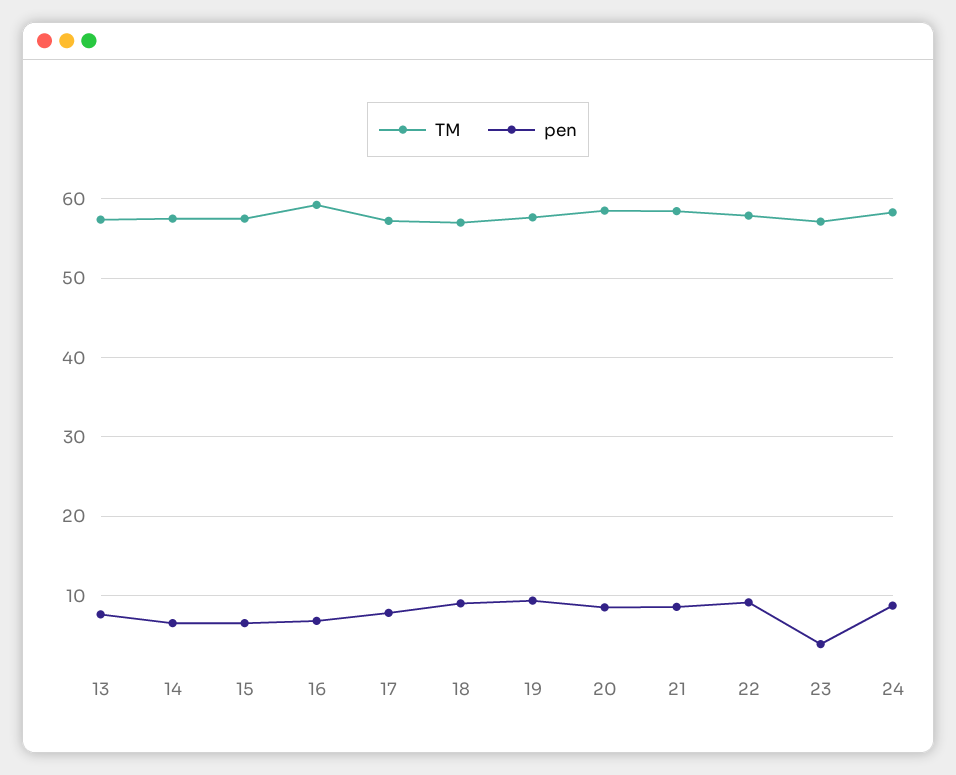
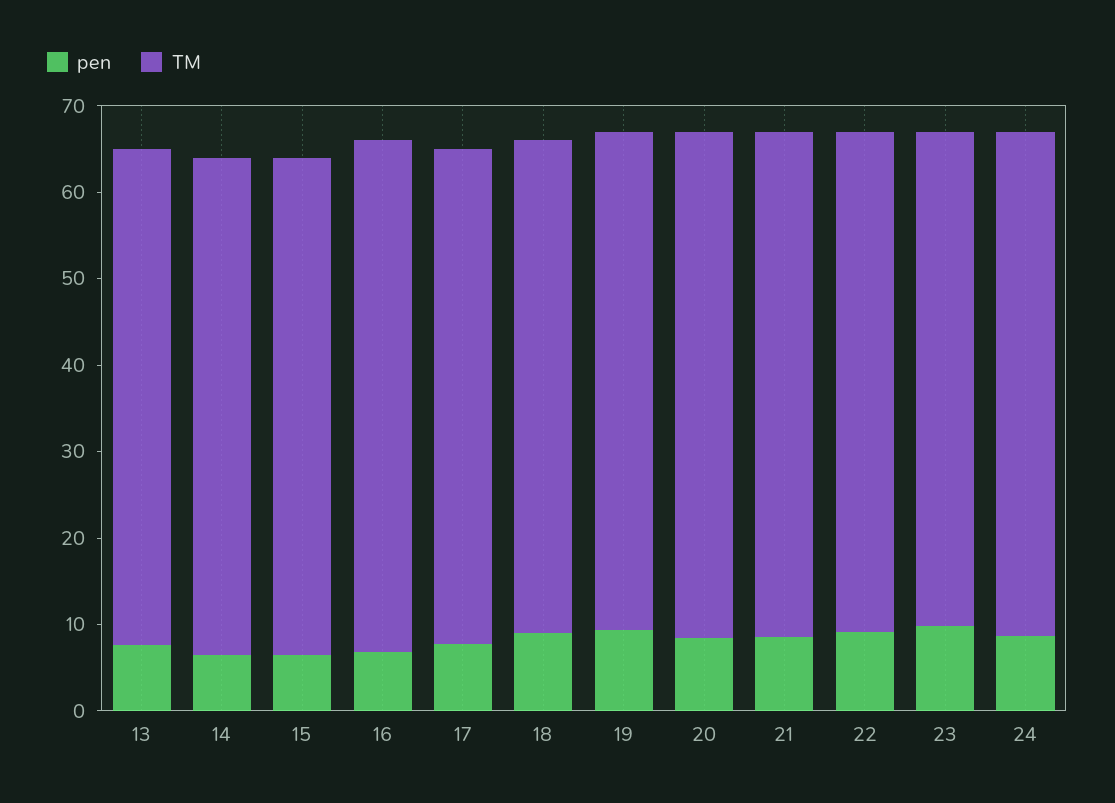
  {
    "TM": {
      "13": 57,
      "14": 58,
      "15": 58,
      "16": 59,
      "17": 57,
      "18": 57,
      "19": 58,
      "20": 59,
      "21": 58,
      "22": 58,
      "23": 57,
      "24": 58
    },
    "pen": {
      "13": 8,
      "14": 7,
      "15": 7,
      "16": 7,
      "17": 8,
      "18": 9,
      "19": 9,
      "20": 8,
      "21": 9,
      "22": 9,
-     "23": 4,
+     "23": 10,
      "24": 9
    }
  }

